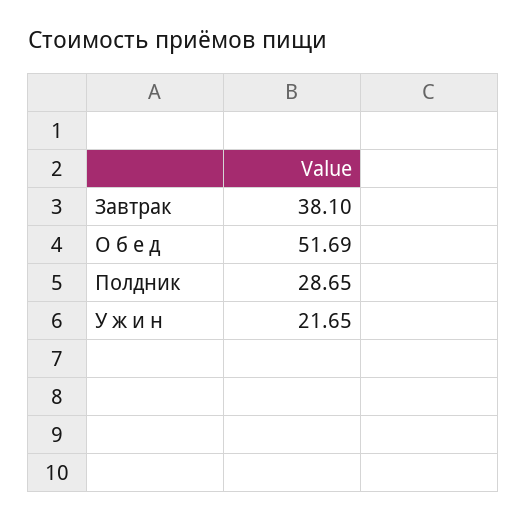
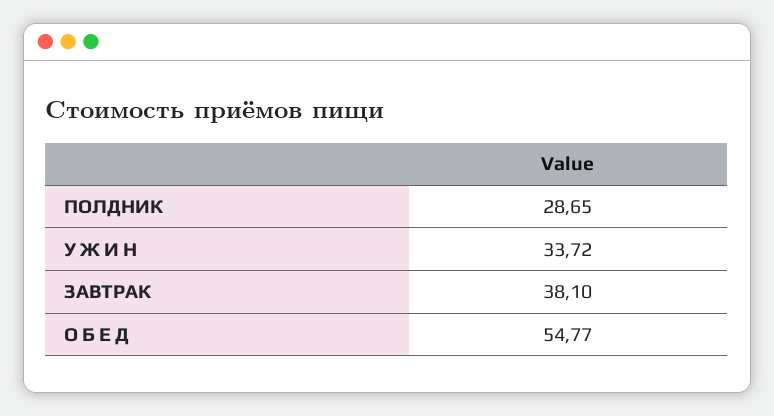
  {
    "Завтрак": 38.1,
-   "О б е д": 51.69,
+   "О б е д": 54.77,
    "Полдник": 28.65,
-   "У ж и н": 21.65
+   "У ж и н": 33.72
  }

